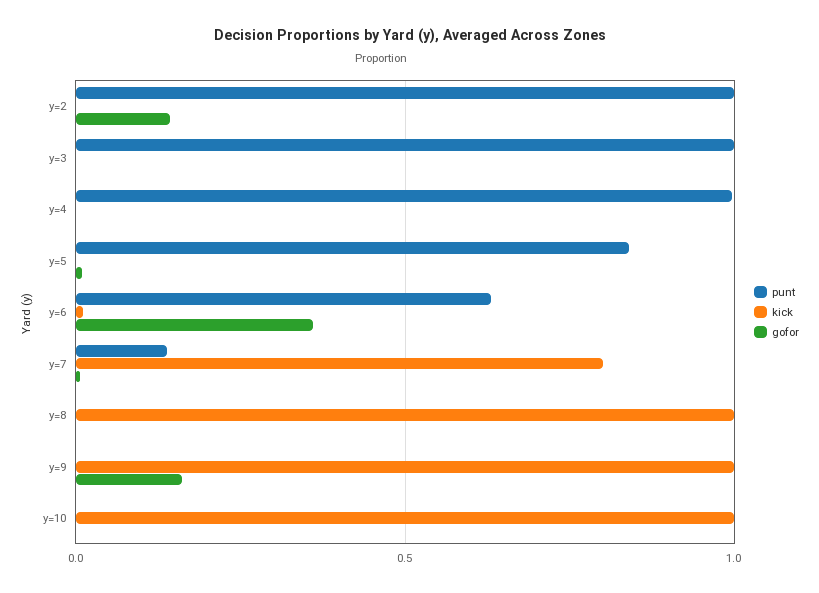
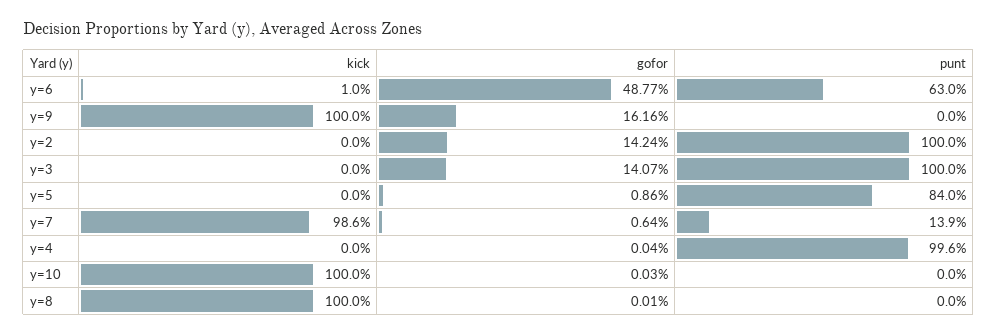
  {
    "punt": {
      "y=2": 1,
      "y=3": 1,
      "y=4": 0.996,
      "y=5": 0.84,
      "y=6": 0.63,
      "y=7": 0.139,
      "y=8": 0,
      "y=9": 0,
      "y=10": 0
    },
    "kick": {
      "y=2": 0,
      "y=3": 0,
      "y=4": 0,
      "y=5": 0,
      "y=6": 0.01,
-     "y=7": 0.8,
+     "y=7": 0.986,
      "y=8": 1,
      "y=9": 1,
      "y=10": 1
    },
    "gofor": {
      "y=2": 0.1424,
-     "y=3": 0,
+     "y=3": 0.1407,
      "y=4": 0.0004,
      "y=5": 0.0086,
-     "y=6": 0.35,
+     "y=6": 0.4877,
      "y=7": 0.0064,
      "y=8": 0.0001,
      "y=9": 0.1616,
      "y=10": 0.0003
    }
  }

